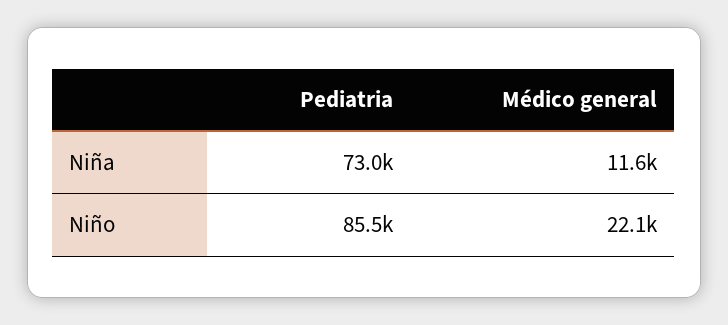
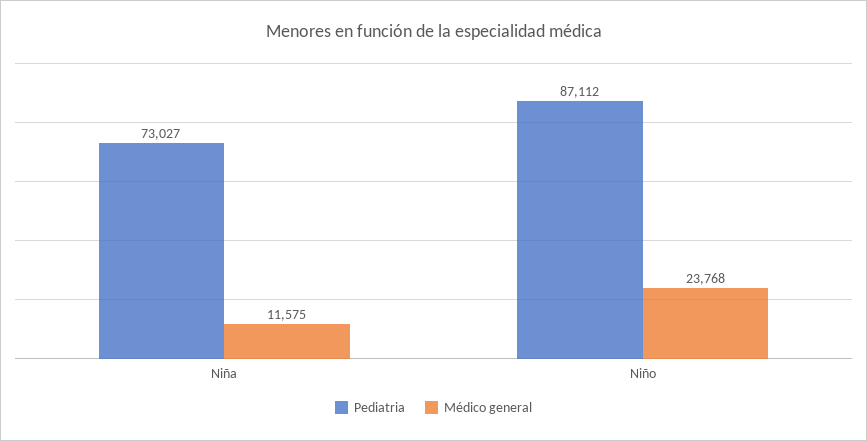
  {
    "Pediatria": {
      "Niña": 73027,
-     "Niño": 85500
+     "Niño": 87112
    },
    "Médico general": {
      "Niña": 11575,
-     "Niño": 22100
+     "Niño": 23768
    }
  }

